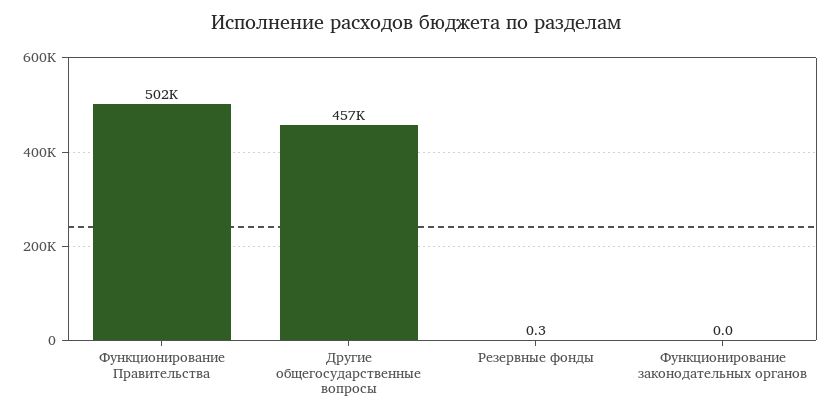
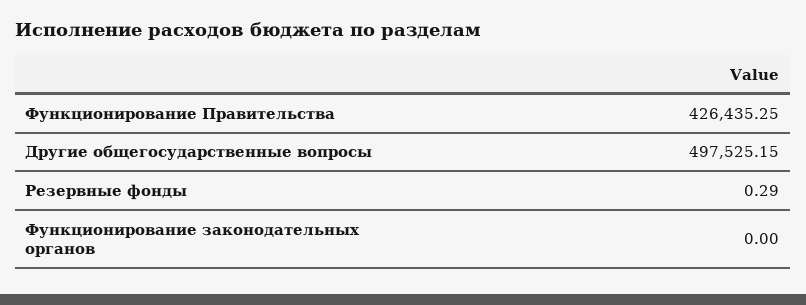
  {
-   "Функционирование Правительства": 502000,
+   "Функционирование Правительства": 426435.25,
-   "Другие общегосударственные вопросы": 457000,
+   "Другие общегосударственные вопросы": 497525.15,
    "Резервные фонды": 0.29,
    "Функционирование законодательных органов": 0
  }

